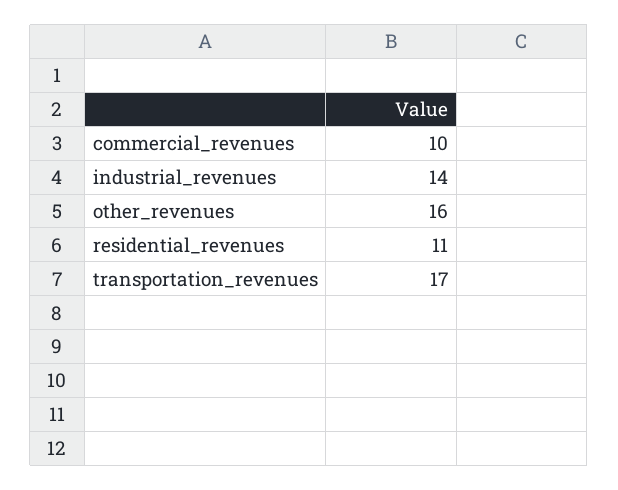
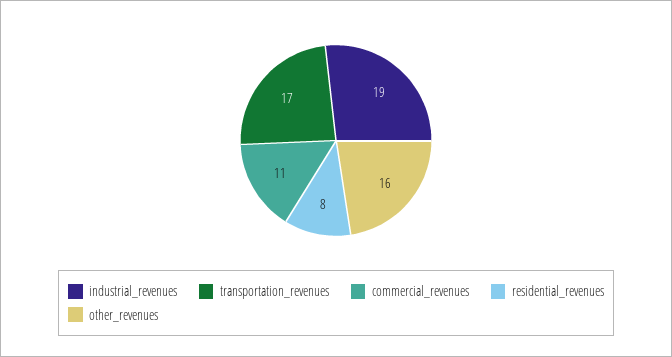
  {
-   "commercial_revenues": 10,
+   "commercial_revenues": 11,
-   "industrial_revenues": 14,
+   "industrial_revenues": 19,
    "other_revenues": 16,
-   "residential_revenues": 11,
+   "residential_revenues": 8,
    "transportation_revenues": 17
  }

